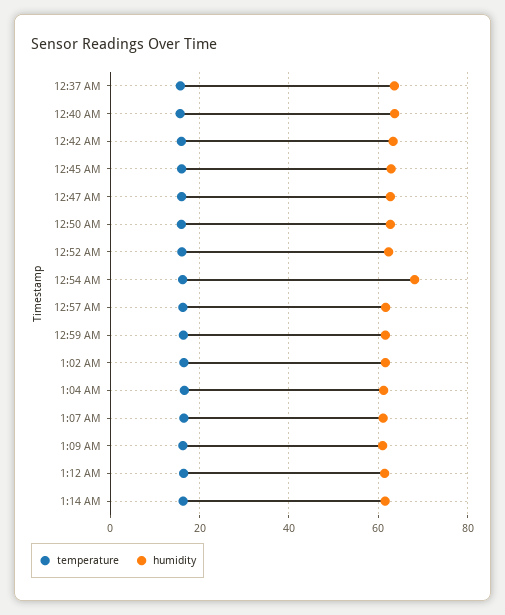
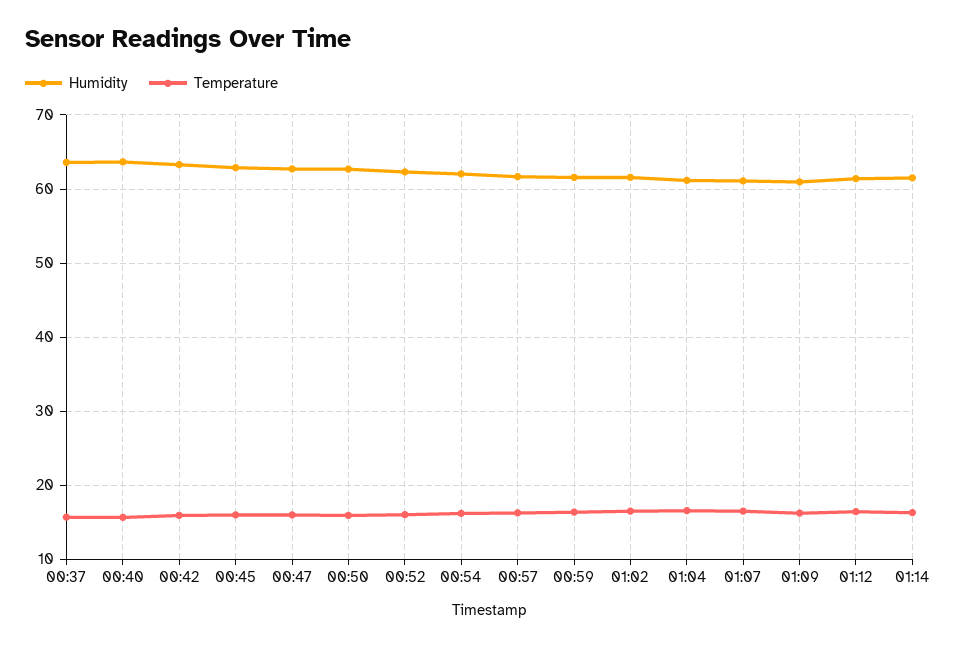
  {
    "temperature": {
      "12:37 AM": 16,
      "12:40 AM": 16,
      "12:42 AM": 16,
      "12:45 AM": 16,
      "12:47 AM": 16,
      "12:50 AM": 16,
      "12:52 AM": 16,
      "12:54 AM": 16,
      "12:57 AM": 16,
      "12:59 AM": 16,
      "1:02 AM": 16,
      "1:04 AM": 17,
      "1:07 AM": 16,
      "1:09 AM": 16,
      "1:12 AM": 16,
      "1:14 AM": 16
    },
    "humidity": {
      "12:37 AM": 64,
      "12:40 AM": 64,
      "12:42 AM": 63,
      "12:45 AM": 63,
      "12:47 AM": 63,
      "12:50 AM": 63,
      "12:52 AM": 62,
-     "12:54 AM": 68,
+     "12:54 AM": 62,
      "12:57 AM": 62,
      "12:59 AM": 62,
      "1:02 AM": 62,
      "1:04 AM": 61,
      "1:07 AM": 61,
      "1:09 AM": 61,
      "1:12 AM": 61,
      "1:14 AM": 62
    }
  }

